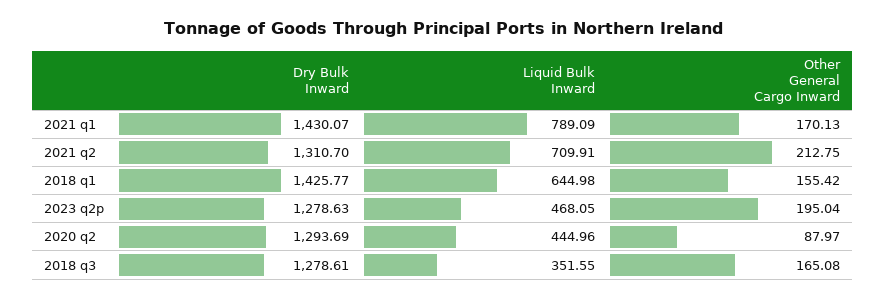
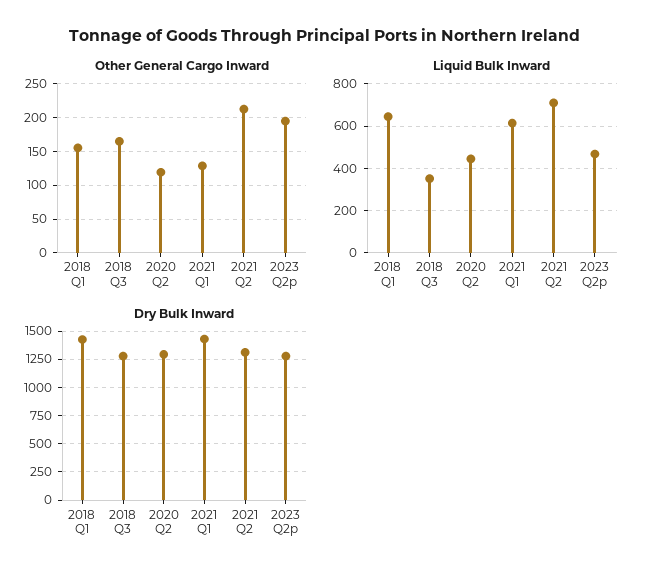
  {
    "Dry Bulk Inward": {
      "2021 q1": 1430.07,
      "2021 q2": 1310.7,
      "2018 q1": 1425.77,
      "2023 q2p": 1278.63,
      "2020 q2": 1293.69,
      "2018 q3": 1278.61
    },
    "Liquid Bulk Inward": {
-     "2021 q1": 789.09,
+     "2021 q1": 600,
      "2021 q2": 709.91,
      "2018 q1": 644.98,
      "2023 q2p": 468.05,
      "2020 q2": 444.96,
      "2018 q3": 351.55
    },
    "Other General Cargo Inward": {
-     "2021 q1": 170.13,
+     "2021 q1": 130,
      "2021 q2": 212.75,
      "2018 q1": 155.42,
      "2023 q2p": 195.04,
-     "2020 q2": 87.97,
+     "2020 q2": 120,
      "2018 q3": 165.08
    }
  }

